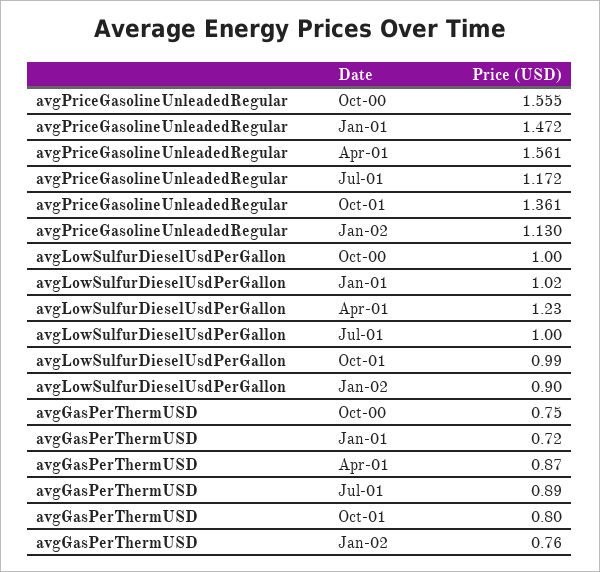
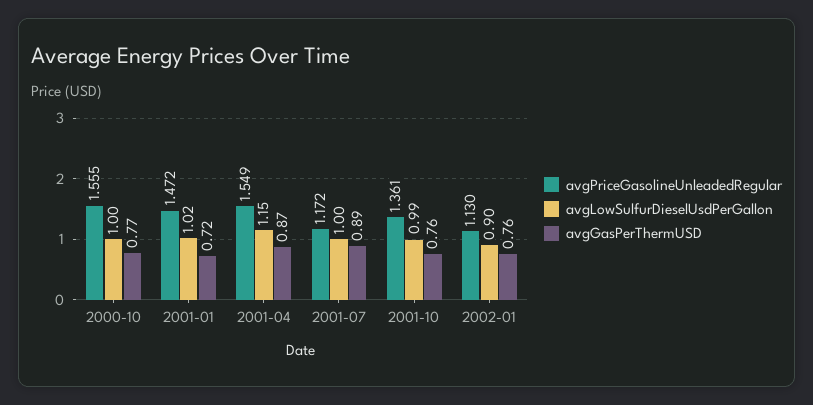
  {
    "avgPriceGasolineUnleadedRegular": {
      "Oct-00": 1.555,
      "Jan-01": 1.472,
-     "Apr-01": 1.561,
+     "Apr-01": 1.549,
      "Jul-01": 1.172,
      "Oct-01": 1.361,
      "Jan-02": 1.13
    },
    "avgLowSulfurDieselUsdPerGallon": {
      "Oct-00": 1,
      "Jan-01": 1.02,
-     "Apr-01": 1.23,
+     "Apr-01": 1.15,
      "Jul-01": 1,
      "Oct-01": 0.99,
      "Jan-02": 0.9
    },
    "avgGasPerThermUSD": {
-     "Oct-00": 0.75,
+     "Oct-00": 0.77,
      "Jan-01": 0.72,
      "Apr-01": 0.87,
      "Jul-01": 0.89,
-     "Oct-01": 0.8,
+     "Oct-01": 0.76,
      "Jan-02": 0.76
    }
  }

